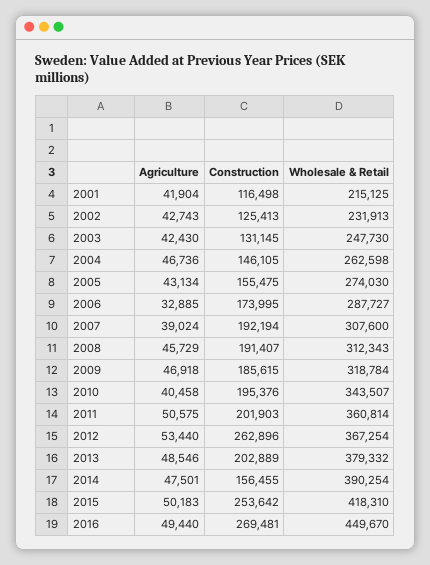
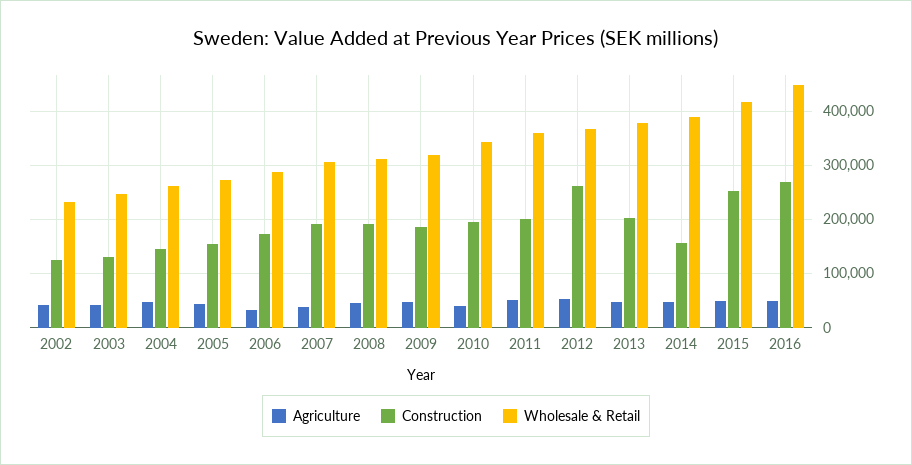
  {
    "Agriculture": {
-     "2001": 41904,
      "2002": 42743,
      "2003": 42430,
      "2004": 46736,
      "2005": 43134,
      "2006": 32885,
      "2007": 39024,
      "2008": 45729,
      "2009": 46918,
      "2010": 40458,
      "2011": 50575,
      "2012": 53440,
      "2013": 48546,
      "2014": 47501,
      "2015": 50183,
      "2016": 49440
    },
    "Construction": {
-     "2001": 116498,
      "2002": 125413,
      "2003": 131145,
      "2004": 146105,
      "2005": 155475,
      "2006": 173995,
      "2007": 192194,
      "2008": 191407,
      "2009": 185615,
      "2010": 195376,
      "2011": 201903,
      "2012": 262896,
      "2013": 202889,
      "2014": 156455,
      "2015": 253642,
      "2016": 269481
    },
    "Wholesale & Retail": {
-     "2001": 215125,
      "2002": 231913,
      "2003": 247730,
      "2004": 262598,
      "2005": 274030,
      "2006": 287727,
      "2007": 307600,
      "2008": 312343,
      "2009": 318784,
      "2010": 343507,
      "2011": 360814,
      "2012": 367254,
      "2013": 379332,
      "2014": 390254,
      "2015": 418310,
      "2016": 449670
    }
  }

